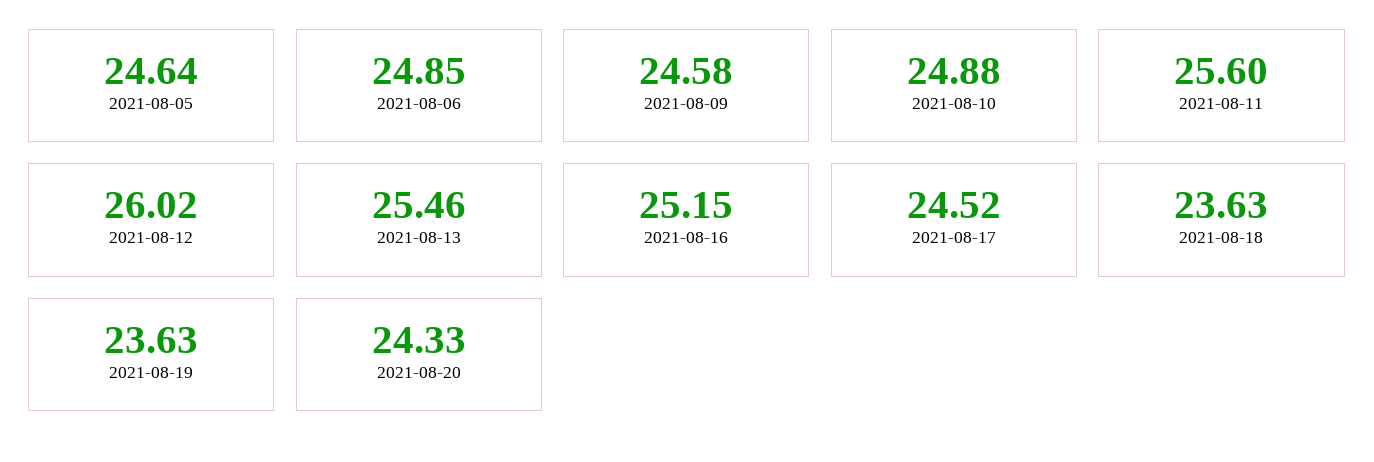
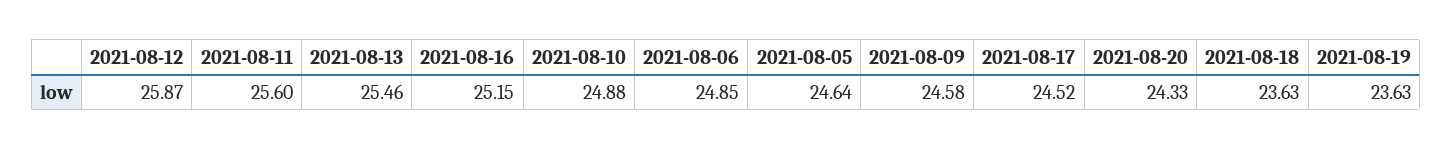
  {
    "2021-08-05": 24.64,
    "2021-08-06": 24.85,
    "2021-08-09": 24.58,
    "2021-08-10": 24.88,
    "2021-08-11": 25.6,
-   "2021-08-12": 26.02,
+   "2021-08-12": 25.87,
    "2021-08-13": 25.46,
    "2021-08-16": 25.15,
    "2021-08-17": 24.52,
    "2021-08-18": 23.63,
    "2021-08-19": 23.63,
    "2021-08-20": 24.33
  }

